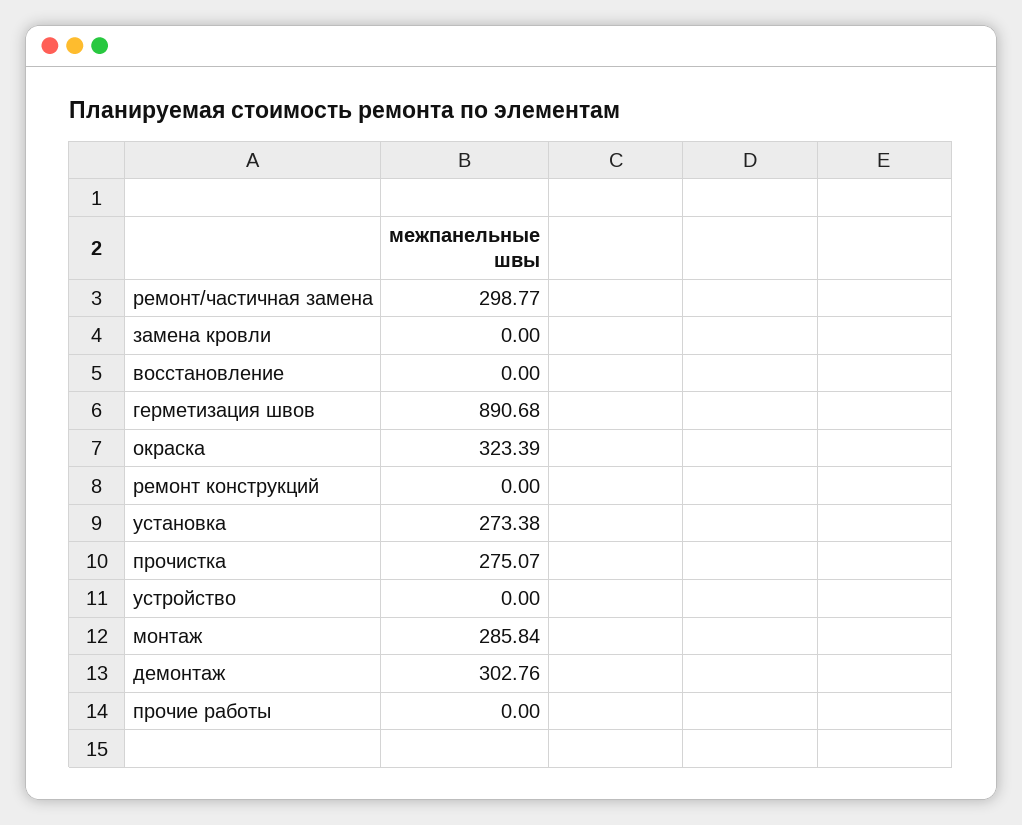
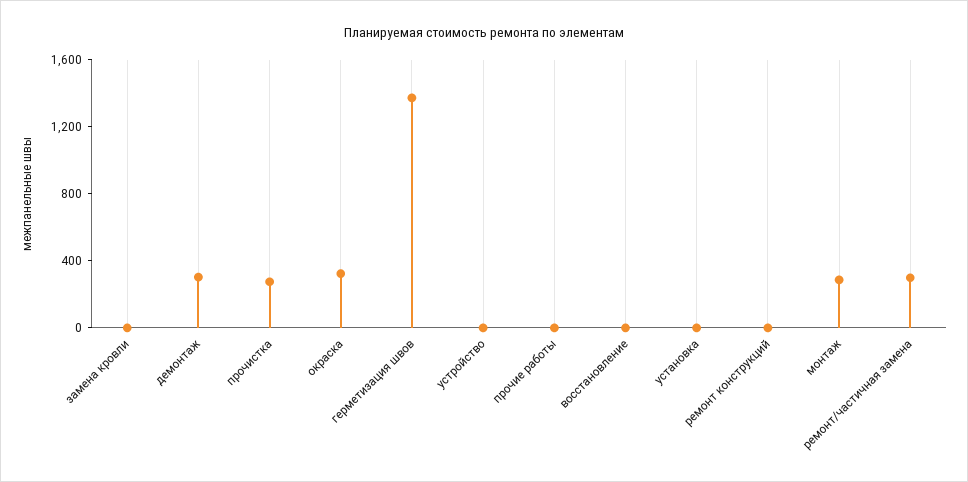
  {
    "ремонт/частичная замена": 298.77,
    "замена кровли": 0,
    "восстановление": 0,
-   "герметизация швов": 890.68,
+   "герметизация швов": 1400,
    "окраска": 323.39,
    "ремонт конструкций": 0,
-   "установка": 273.38,
+   "установка": 0,
    "прочистка": 275.07,
    "устройство": 0,
    "монтаж": 285.84,
    "демонтаж": 302.76,
    "прочие работы": 0
  }

